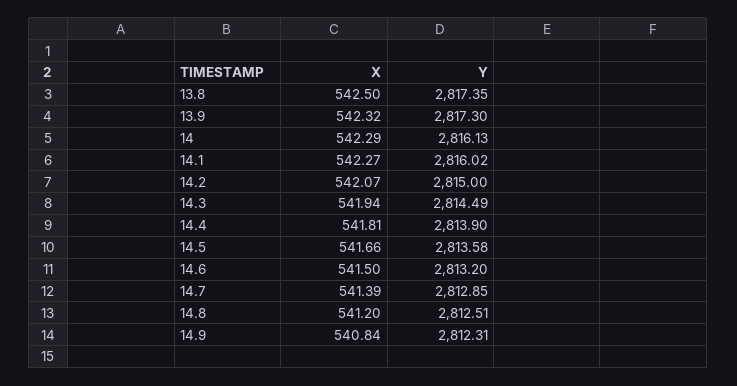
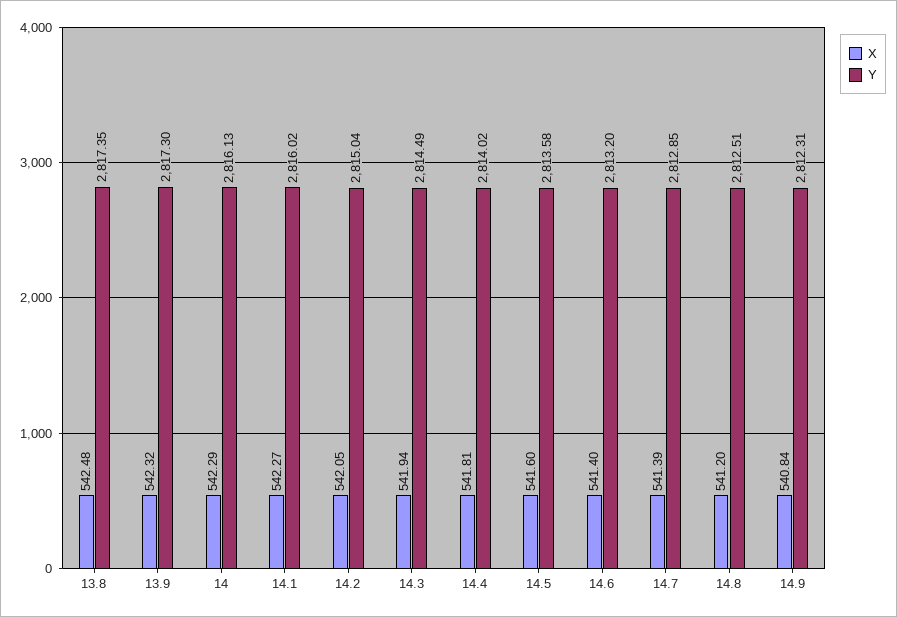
  {
    "X": {
-     "13.8": 542.5,
+     "13.8": 542.48,
      "13.9": 542.32,
      "14": 542.29,
      "14.1": 542.27,
-     "14.2": 542.07,
+     "14.2": 542.05,
      "14.3": 541.94,
      "14.4": 541.81,
-     "14.5": 541.66,
+     "14.5": 541.6,
-     "14.6": 541.5,
+     "14.6": 541.4,
      "14.7": 541.39,
      "14.8": 541.2,
      "14.9": 540.84
    },
    "Y": {
      "13.8": 2817.35,
      "13.9": 2817.3,
      "14": 2816.13,
      "14.1": 2816.02,
-     "14.2": 2815,
+     "14.2": 2815.04,
      "14.3": 2814.49,
-     "14.4": 2813.9,
+     "14.4": 2814.02,
      "14.5": 2813.58,
      "14.6": 2813.2,
      "14.7": 2812.85,
      "14.8": 2812.51,
      "14.9": 2812.31
    }
  }

